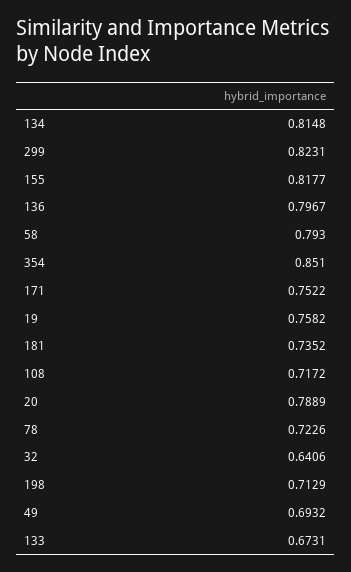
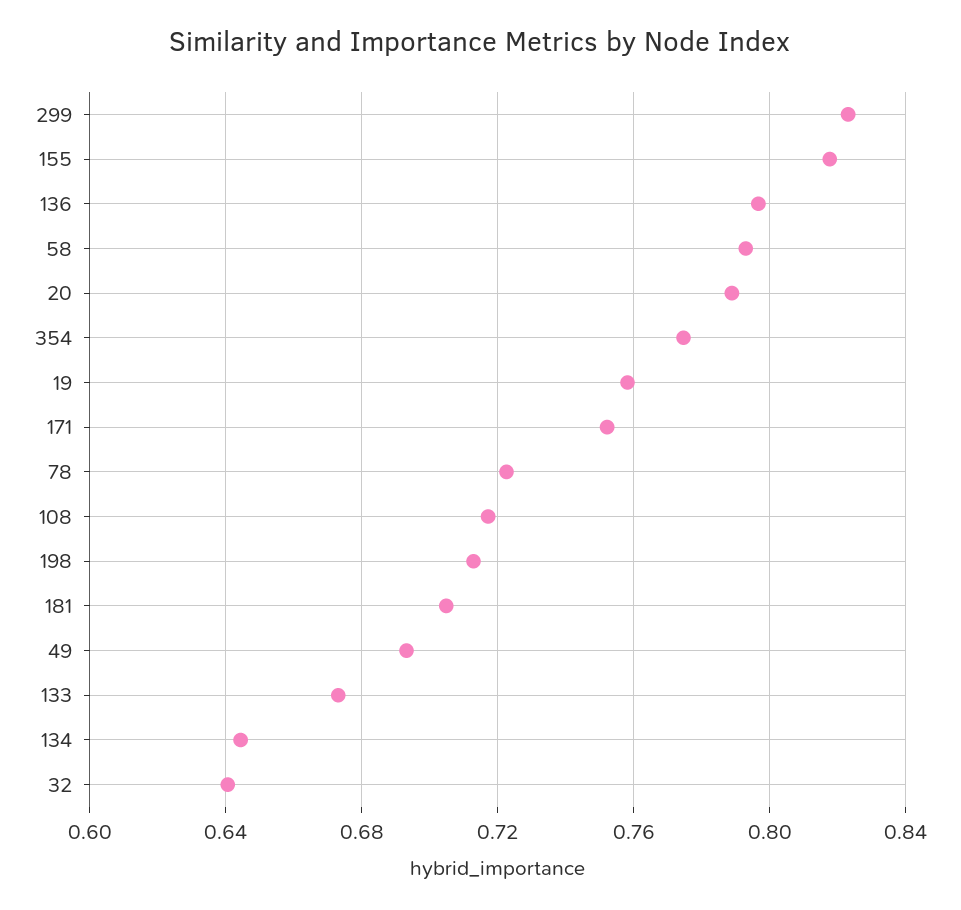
  {
-   "134": 0.8148,
+   "134": 0.645,
    "299": 0.8231,
    "155": 0.8177,
    "136": 0.7967,
    "58": 0.793,
-   "354": 0.851,
+   "354": 0.775,
    "171": 0.7522,
    "19": 0.7582,
-   "181": 0.7352,
+   "181": 0.705,
    "108": 0.7172,
    "20": 0.7889,
    "78": 0.7226,
    "32": 0.6406,
    "198": 0.7129,
    "49": 0.6932,
    "133": 0.6731
  }

